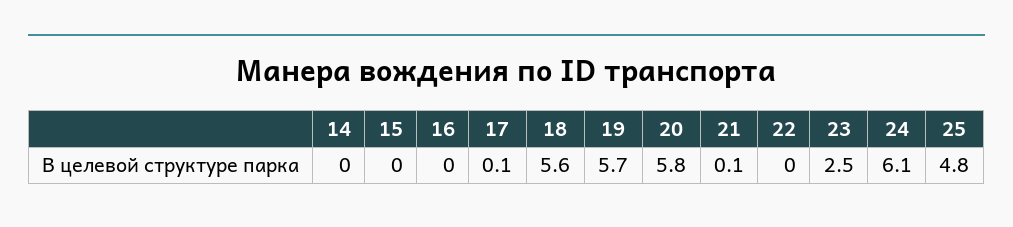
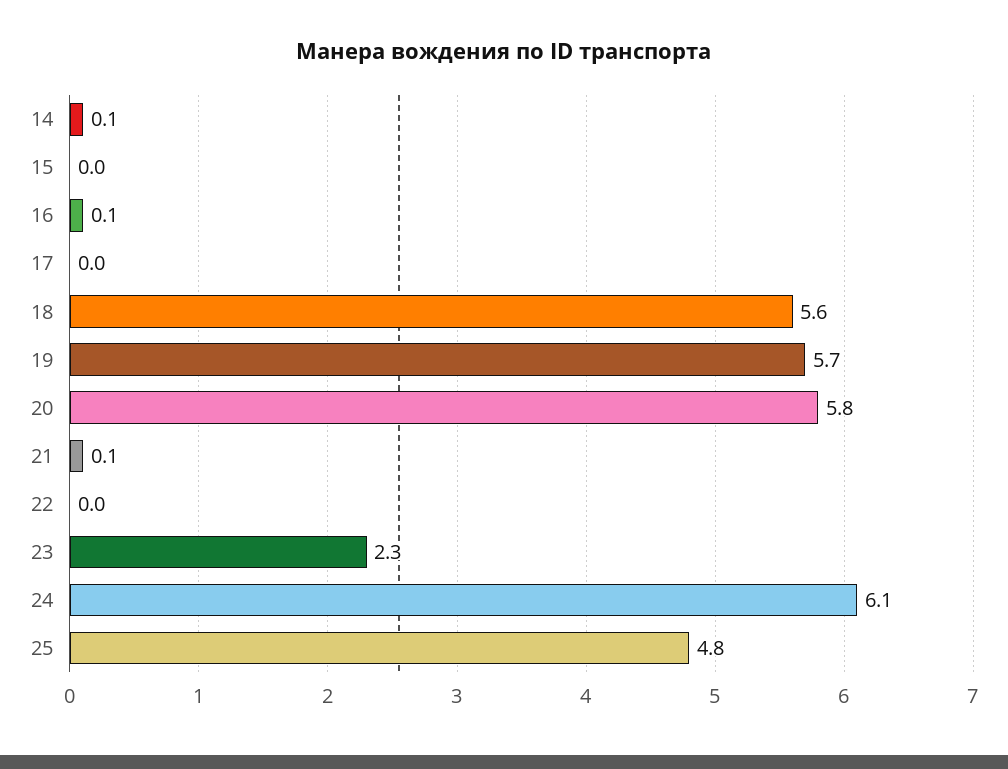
  {
-   "14": 0,
+   "14": 0.1,
    "15": 0,
-   "16": 0,
+   "16": 0.1,
-   "17": 0.1,
+   "17": 0,
    "18": 5.6,
    "19": 5.7,
    "20": 5.8,
    "21": 0.1,
    "22": 0,
-   "23": 2.5,
+   "23": 2.3,
    "24": 6.1,
    "25": 4.8
  }

